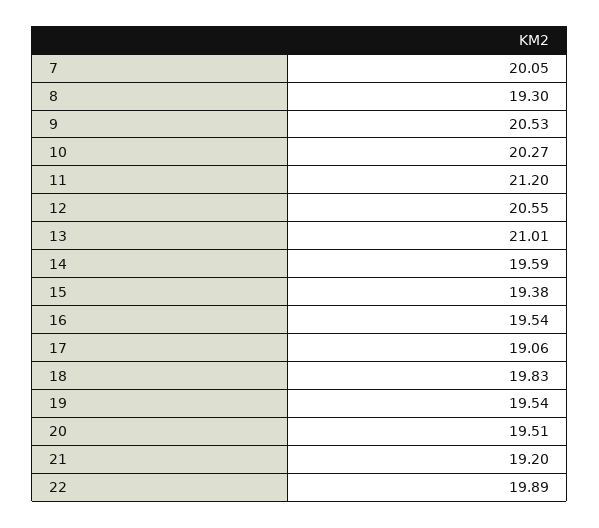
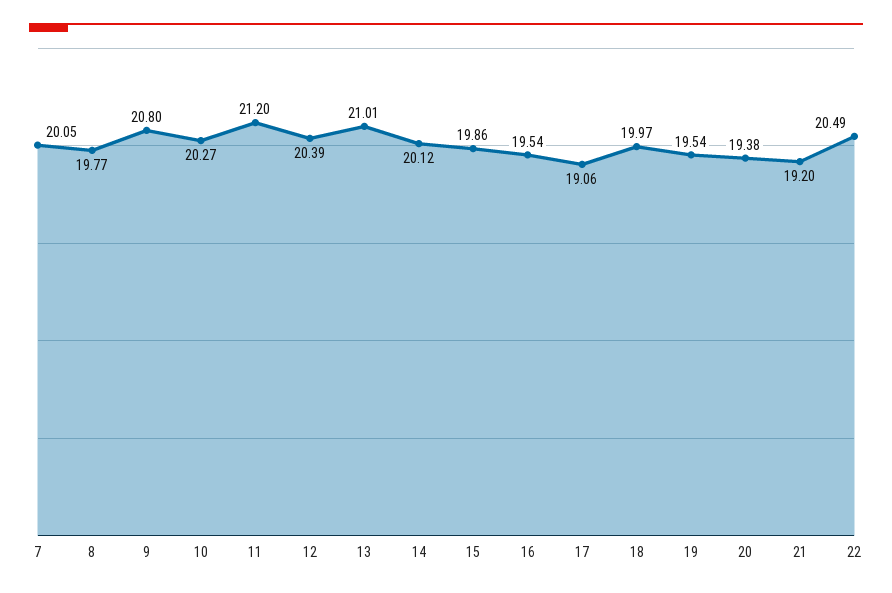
  {
    "7": 20.05,
-   "8": 19.3,
+   "8": 19.77,
-   "9": 20.53,
+   "9": 20.8,
    "10": 20.27,
    "11": 21.2,
-   "12": 20.55,
+   "12": 20.39,
    "13": 21.01,
-   "14": 19.59,
+   "14": 20.12,
-   "15": 19.38,
+   "15": 19.86,
    "16": 19.54,
    "17": 19.06,
-   "18": 19.83,
+   "18": 19.97,
    "19": 19.54,
-   "20": 19.51,
+   "20": 19.38,
    "21": 19.2,
-   "22": 19.89
+   "22": 20.49
  }

